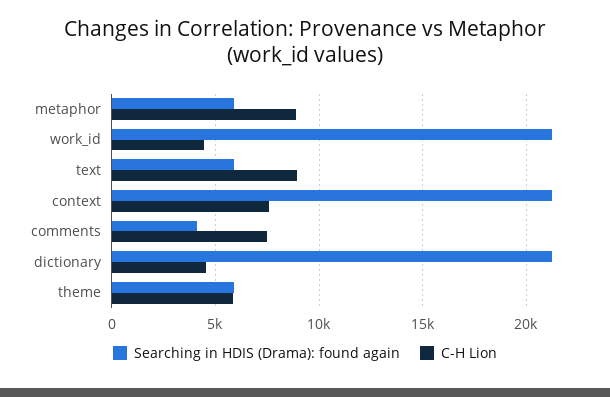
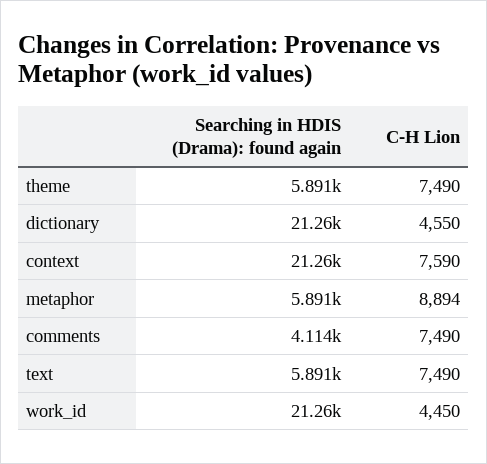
  {
    "Searching in HDIS (Drama): found again": {
      "metaphor": 5891,
      "work_id": 21260,
      "text": 5891,
      "context": 21260,
      "comments": 4114,
      "dictionary": 21260,
      "theme": 5891
    },
    "C-H Lion": {
      "metaphor": 8894,
      "work_id": 4450,
-     "text": 9000,
+     "text": 7490,
      "context": 7590,
      "comments": 7490,
      "dictionary": 4550,
-     "theme": 6000
+     "theme": 7490
    }
  }

